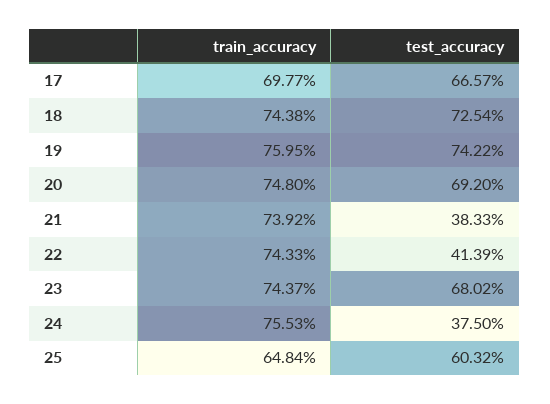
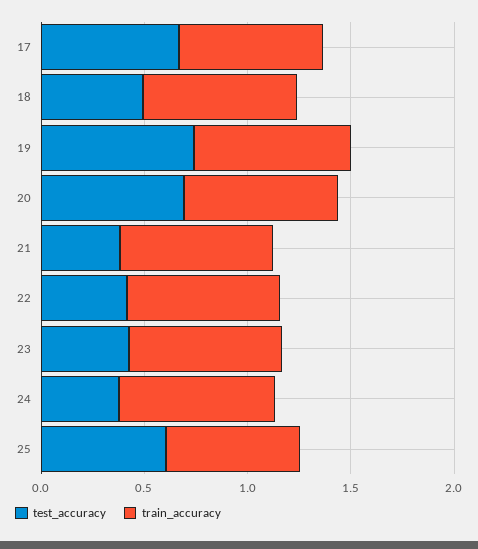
  {
    "train_accuracy": {
      "17": 0.6977,
      "18": 0.7438,
      "19": 0.7595,
      "20": 0.748,
      "21": 0.7392,
      "22": 0.7433,
      "23": 0.7437,
      "24": 0.7553,
      "25": 0.6484
    },
    "test_accuracy": {
      "17": 0.6657,
-     "18": 0.7254,
+     "18": 0.5,
      "19": 0.7422,
      "20": 0.692,
      "21": 0.3833,
      "22": 0.4139,
-     "23": 0.6802,
+     "23": 0.4,
      "24": 0.375,
      "25": 0.6032
    }
  }

